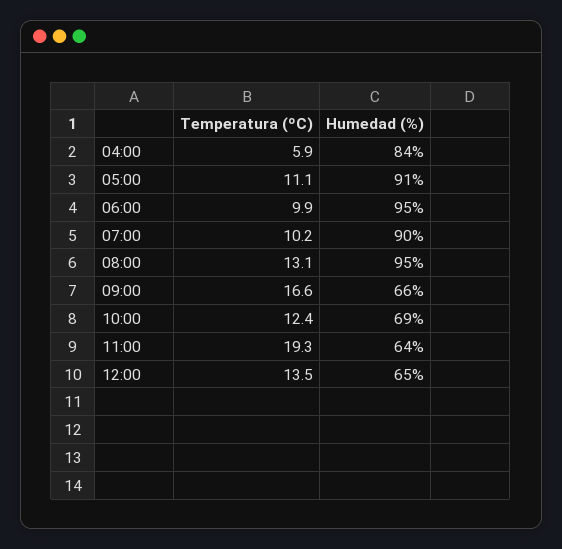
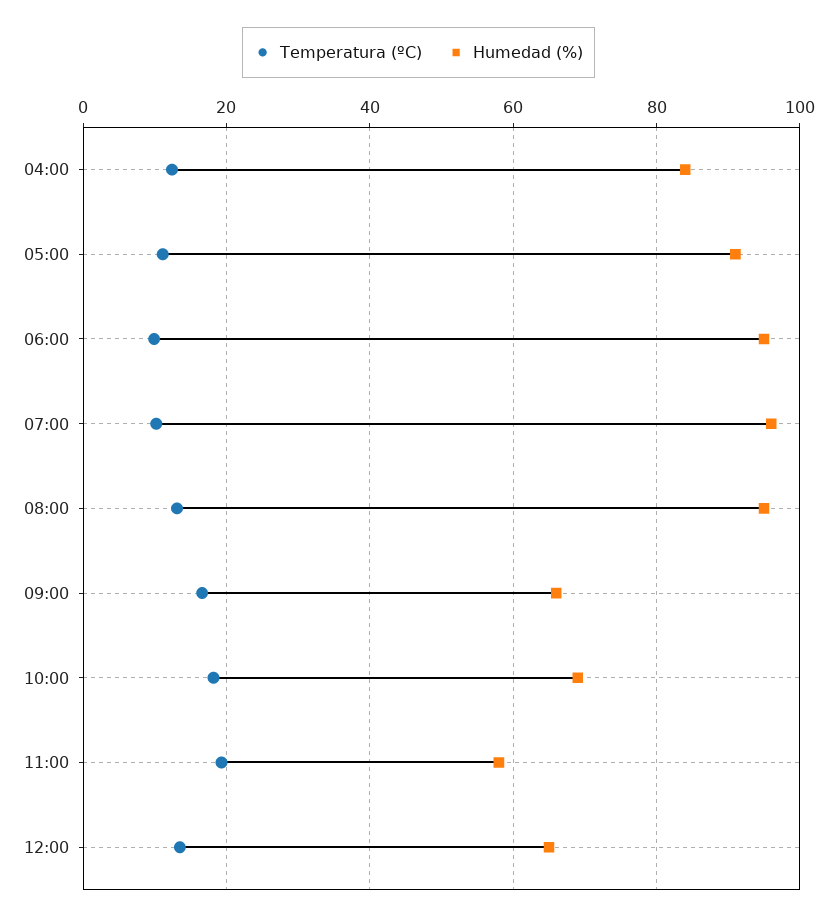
  {
    "Temperatura (ºC)": {
-     "04:00": 5.9,
+     "04:00": 12,
      "05:00": 11.1,
      "06:00": 9.9,
      "07:00": 10.2,
      "08:00": 13.1,
      "09:00": 16.6,
-     "10:00": 12.4,
+     "10:00": 18,
      "11:00": 19.3,
      "12:00": 13.5
    },
    "Humedad (%)": {
      "04:00": 84,
      "05:00": 91,
      "06:00": 95,
-     "07:00": 90,
+     "07:00": 96,
      "08:00": 95,
      "09:00": 66,
      "10:00": 69,
-     "11:00": 64,
+     "11:00": 58,
      "12:00": 65
    }
  }

